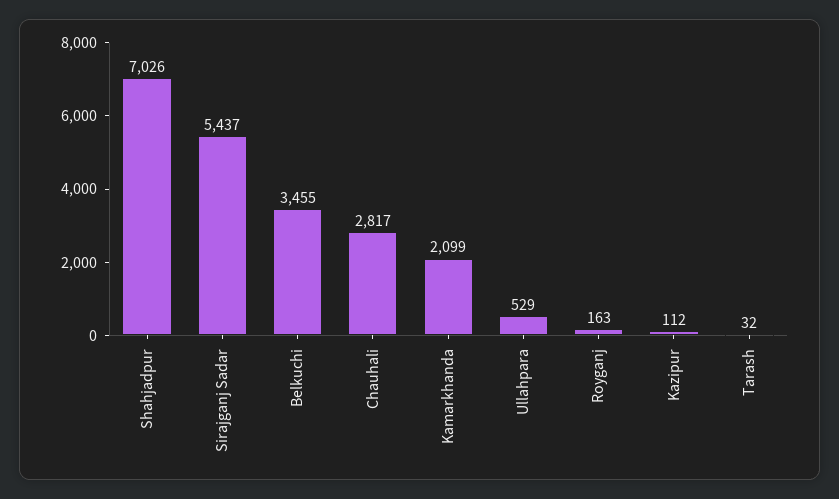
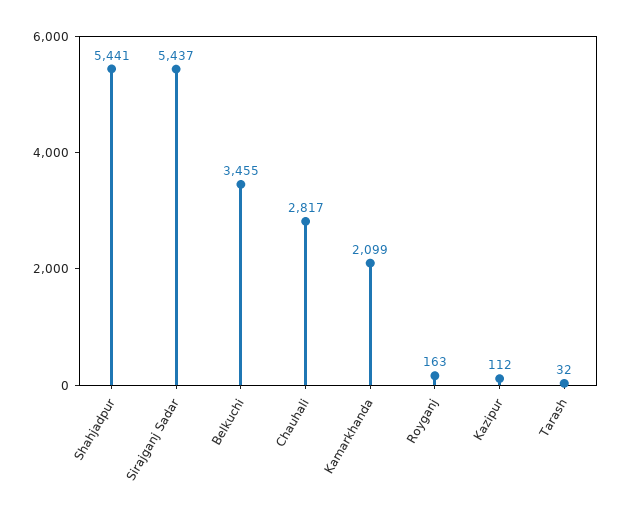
  {
-   "Shahjadpur": 7026,
+   "Shahjadpur": 5441,
    "Sirajganj Sadar": 5437,
    "Belkuchi": 3455,
    "Chauhali": 2817,
    "Kamarkhanda": 2099,
-   "Ullahpara": 529,
    "Royganj": 163,
    "Kazipur": 112,
    "Tarash": 32
  }

